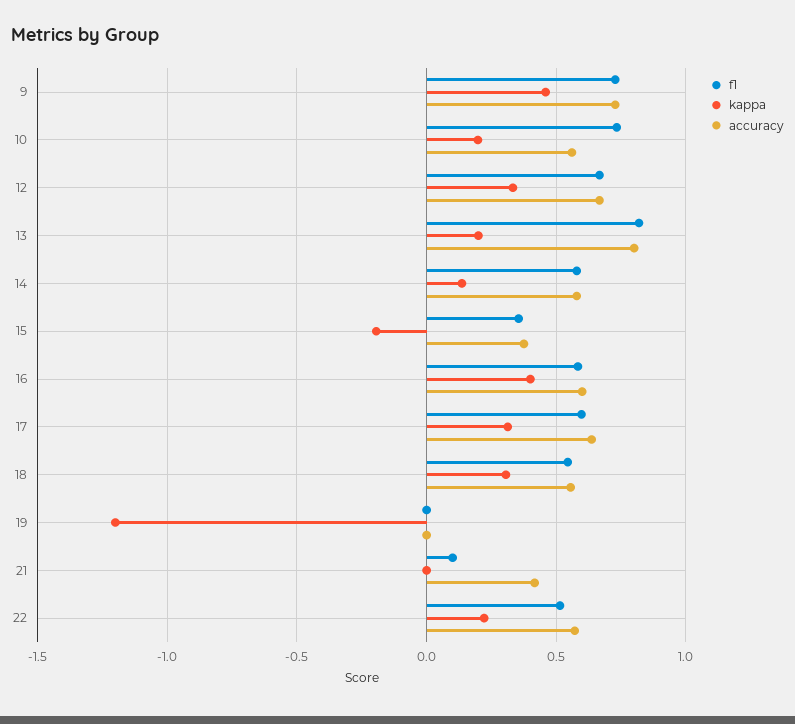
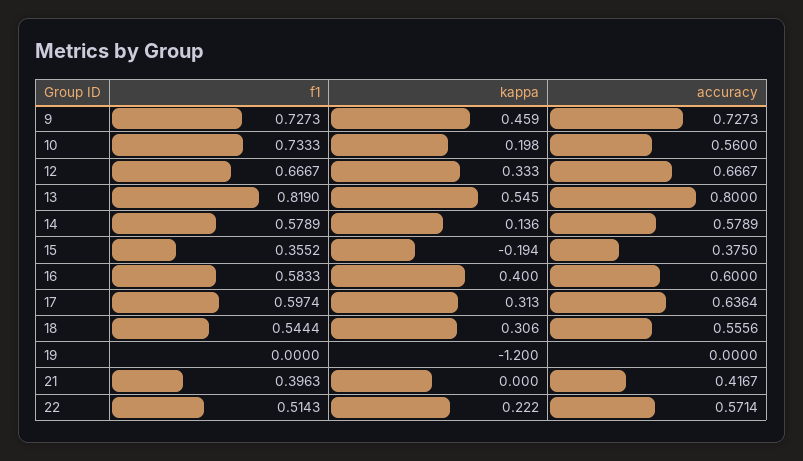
  {
    "f1": {
      "9": 0.7273,
      "10": 0.7333,
      "12": 0.6667,
      "13": 0.819,
      "14": 0.5789,
      "15": 0.3552,
      "16": 0.5833,
      "17": 0.5974,
      "18": 0.5444,
      "19": 0,
-     "21": 0.1,
+     "21": 0.3963,
      "22": 0.5143
    },
    "kappa": {
      "9": 0.459,
      "10": 0.198,
      "12": 0.333,
-     "13": 0.2,
+     "13": 0.545,
      "14": 0.136,
      "15": -0.194,
      "16": 0.4,
      "17": 0.313,
      "18": 0.306,
      "19": -1.2,
      "21": 0,
      "22": 0.222
    },
    "accuracy": {
      "9": 0.7273,
      "10": 0.56,
      "12": 0.6667,
      "13": 0.8,
      "14": 0.5789,
      "15": 0.375,
      "16": 0.6,
      "17": 0.6364,
      "18": 0.5556,
      "19": 0,
      "21": 0.4167,
      "22": 0.5714
    }
  }

